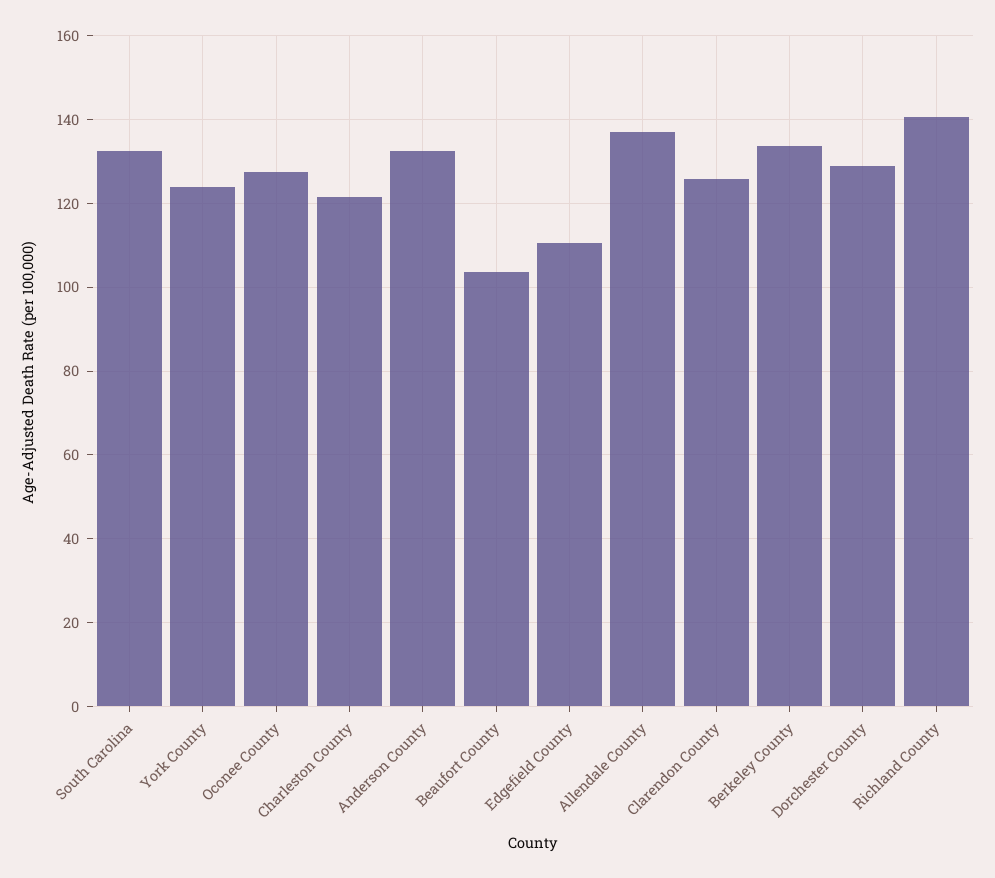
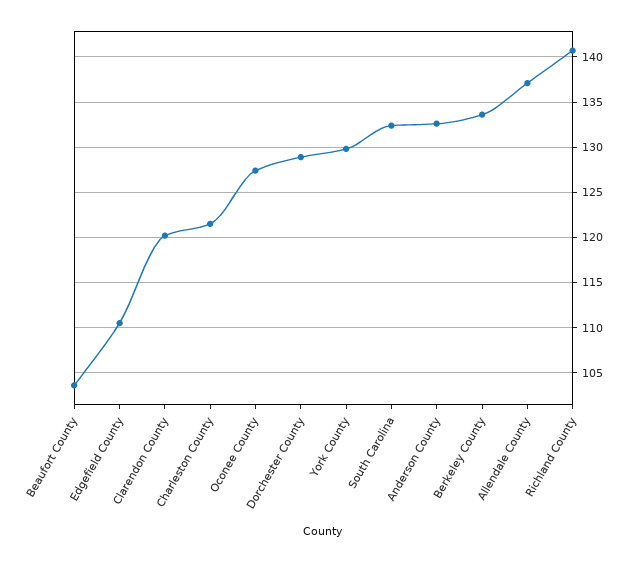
  {
    "South Carolina": 132,
-   "York County": 124,
+   "York County": 130,
    "Oconee County": 127,
    "Charleston County": 122,
    "Anderson County": 133,
    "Beaufort County": 104,
    "Edgefield County": 111,
    "Allendale County": 137,
-   "Clarendon County": 126,
+   "Clarendon County": 120,
    "Berkeley County": 134,
    "Dorchester County": 129,
    "Richland County": 141
  }

